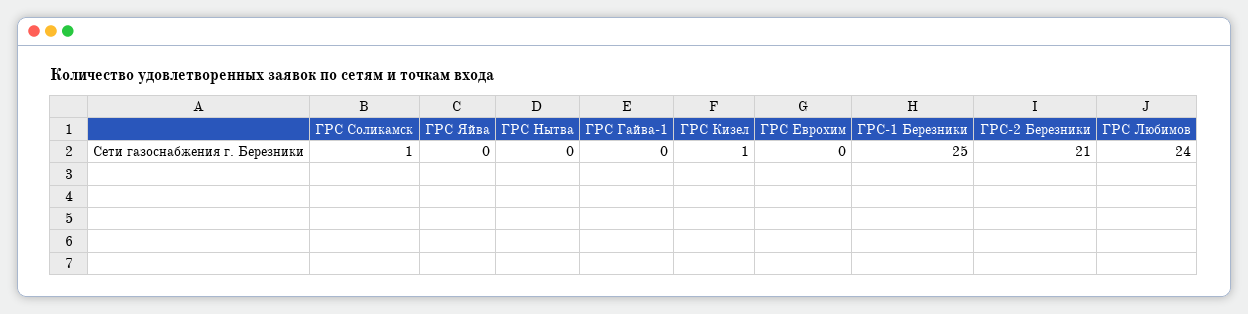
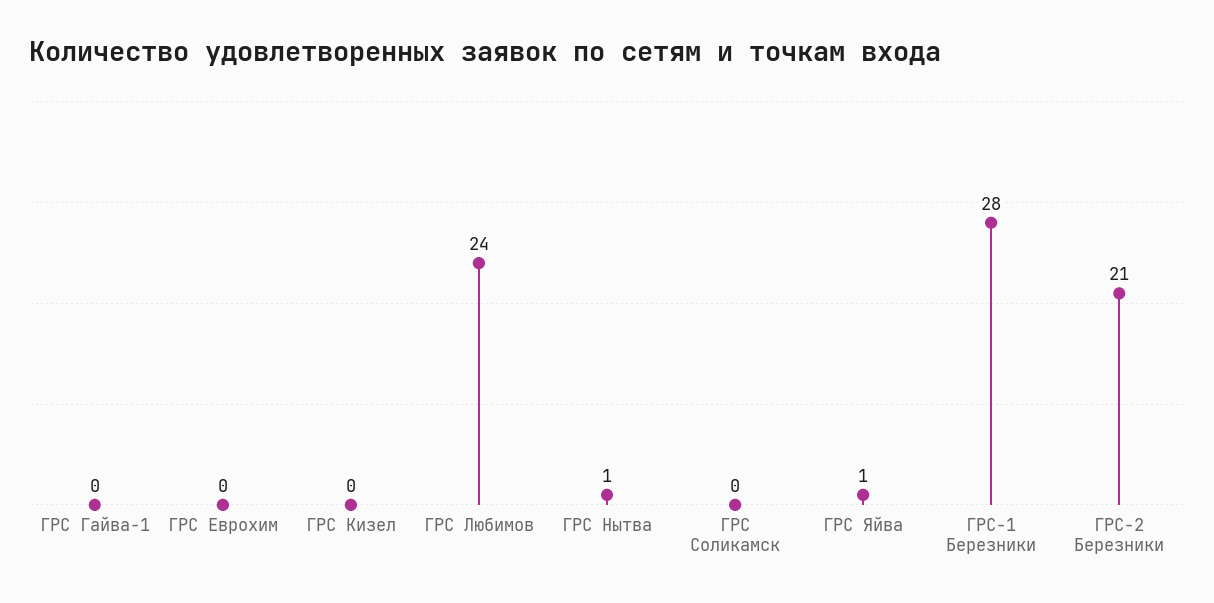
  {
-   "ГРС Соликамск": 1,
+   "ГРС Соликамск": 0,
-   "ГРС Яйва": 0,
+   "ГРС Яйва": 1,
-   "ГРС Нытва": 0,
+   "ГРС Нытва": 1,
    "ГРС Гайва-1": 0,
-   "ГРС Кизел": 1,
+   "ГРС Кизел": 0,
    "ГРС Еврохим": 0,
-   "ГРС-1 Березники": 25,
+   "ГРС-1 Березники": 28,
    "ГРС-2 Березники": 21,
    "ГРС Любимов": 24
  }

